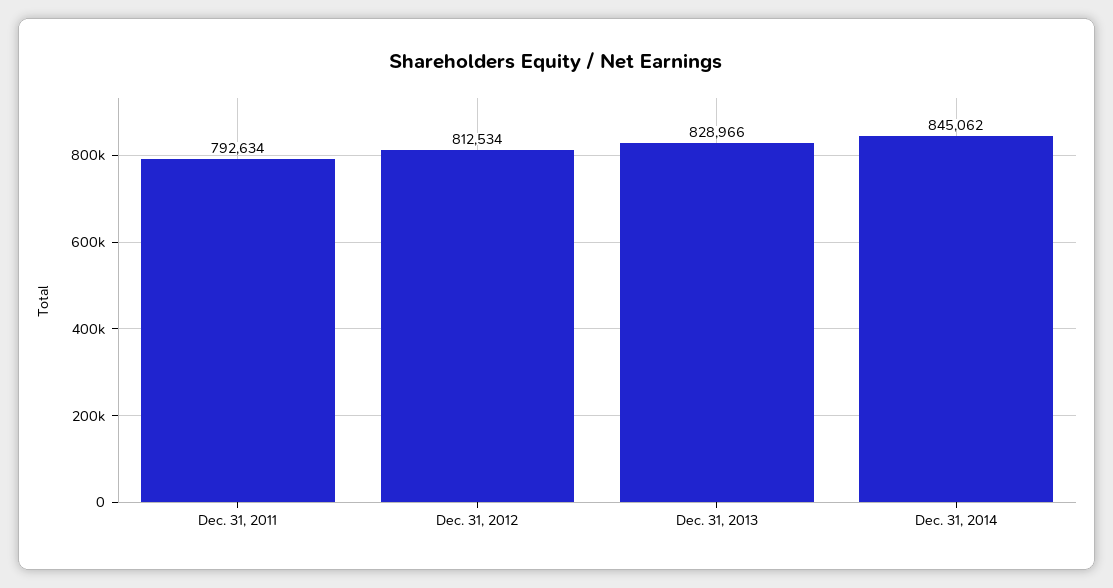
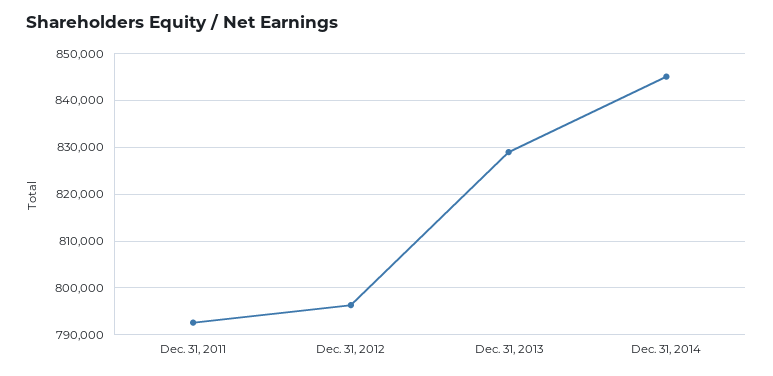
  {
    "Dec. 31, 2011": 792634,
-   "Dec. 31, 2012": 812534,
+   "Dec. 31, 2012": 796000,
    "Dec. 31, 2013": 828966,
    "Dec. 31, 2014": 845062
  }

